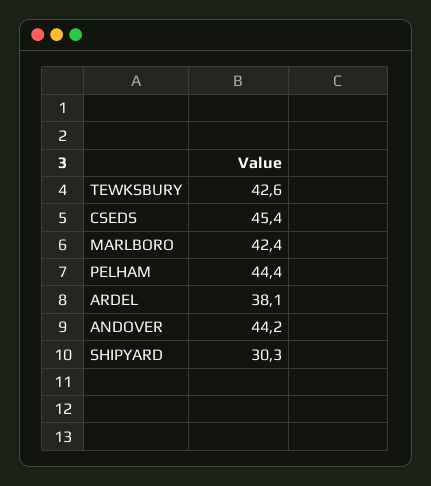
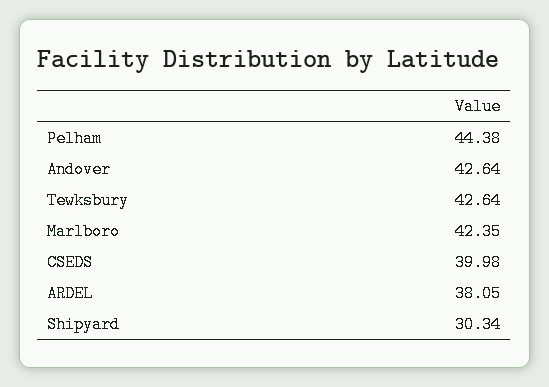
  {
    "TEWKSBURY": 42.64,
-   "CSEDS": 45.4,
+   "CSEDS": 39.98,
    "MARLBORO": 42.35,
    "PELHAM": 44.38,
    "ARDEL": 38.05,
-   "ANDOVER": 44.2,
+   "ANDOVER": 42.64,
    "SHIPYARD": 30.34
  }

